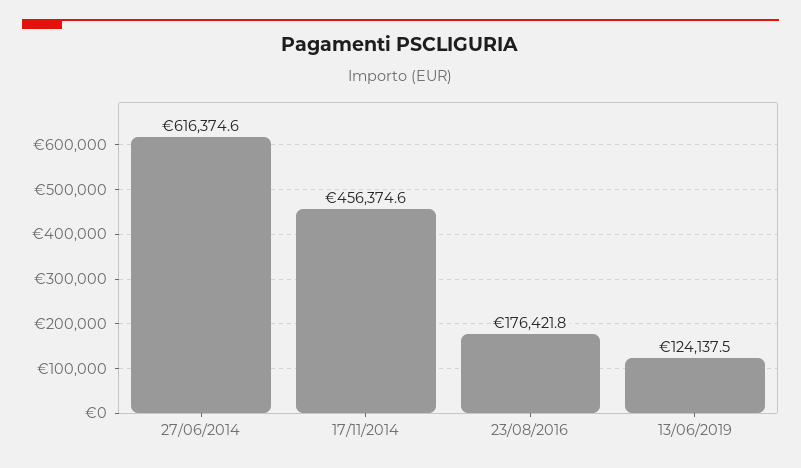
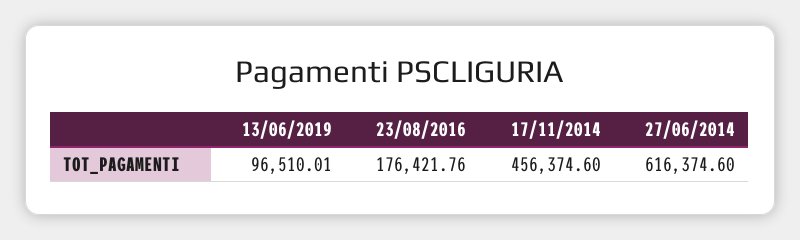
  {
    "27/06/2014": 616374.6,
    "17/11/2014": 456374.6,
    "23/08/2016": 176421.76,
-   "13/06/2019": 124137.5
+   "13/06/2019": 96510.01
  }

